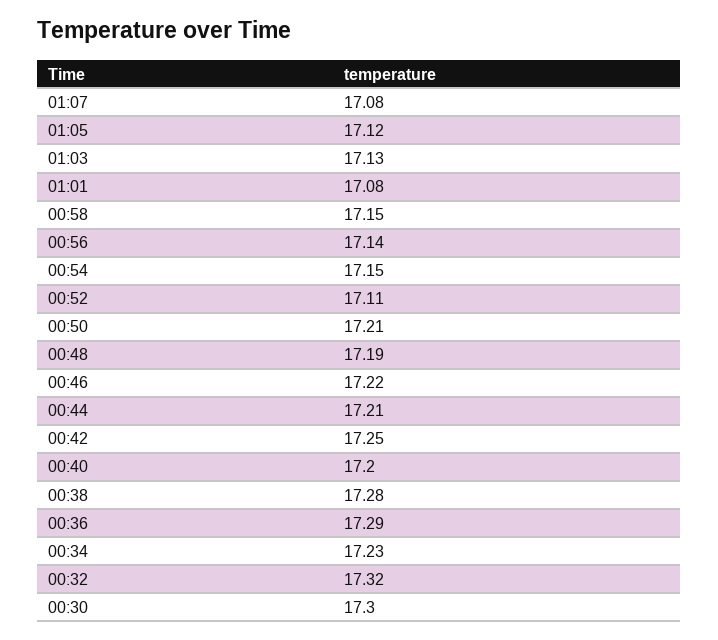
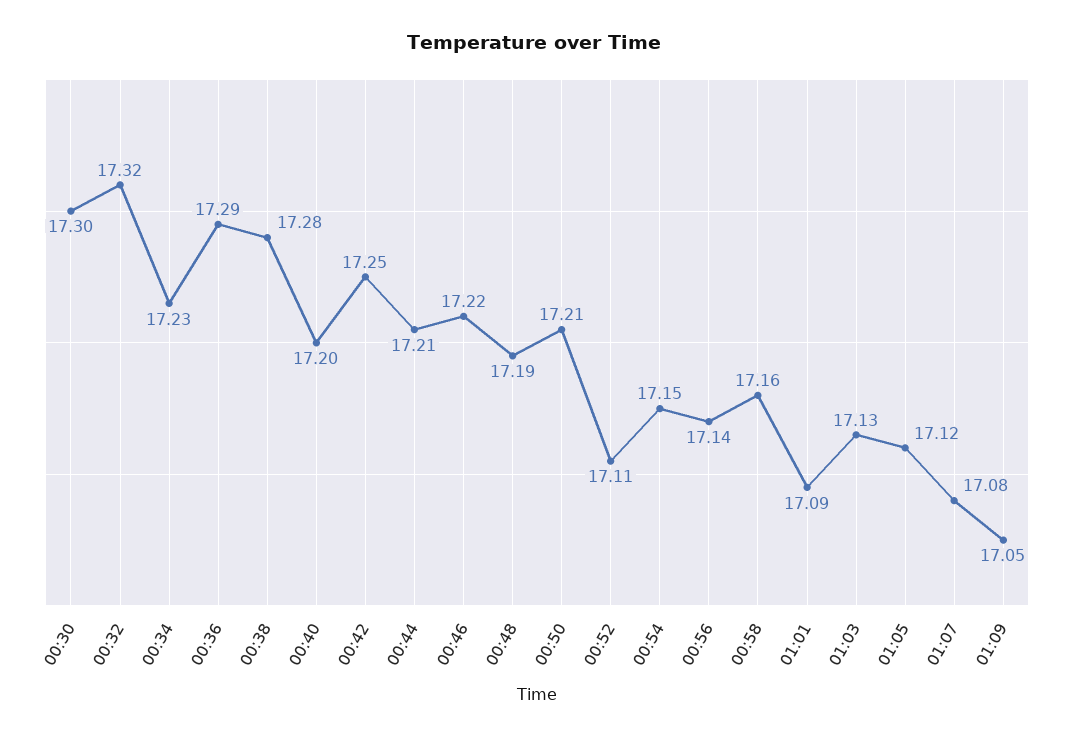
  {
    "01:07": 17.08,
    "01:05": 17.12,
    "01:03": 17.13,
-   "01:01": 17.08,
+   "01:01": 17.09,
-   "00:58": 17.15,
+   "00:58": 17.16,
    "00:56": 17.14,
    "00:54": 17.15,
    "00:52": 17.11,
    "00:50": 17.21,
    "00:48": 17.19,
    "00:46": 17.22,
    "00:44": 17.21,
    "00:42": 17.25,
    "00:40": 17.2,
    "00:38": 17.28,
    "00:36": 17.29,
    "00:34": 17.23,
    "00:32": 17.32,
-   "00:30": 17.3
+   "00:30": 17.3,
+   "01:09": 17.05
  }

